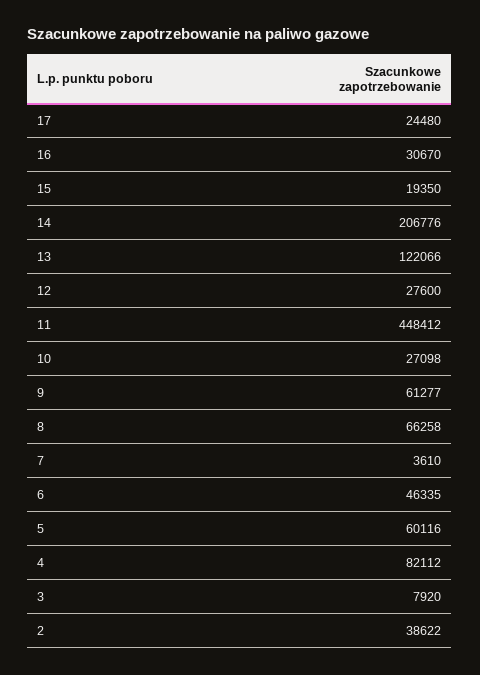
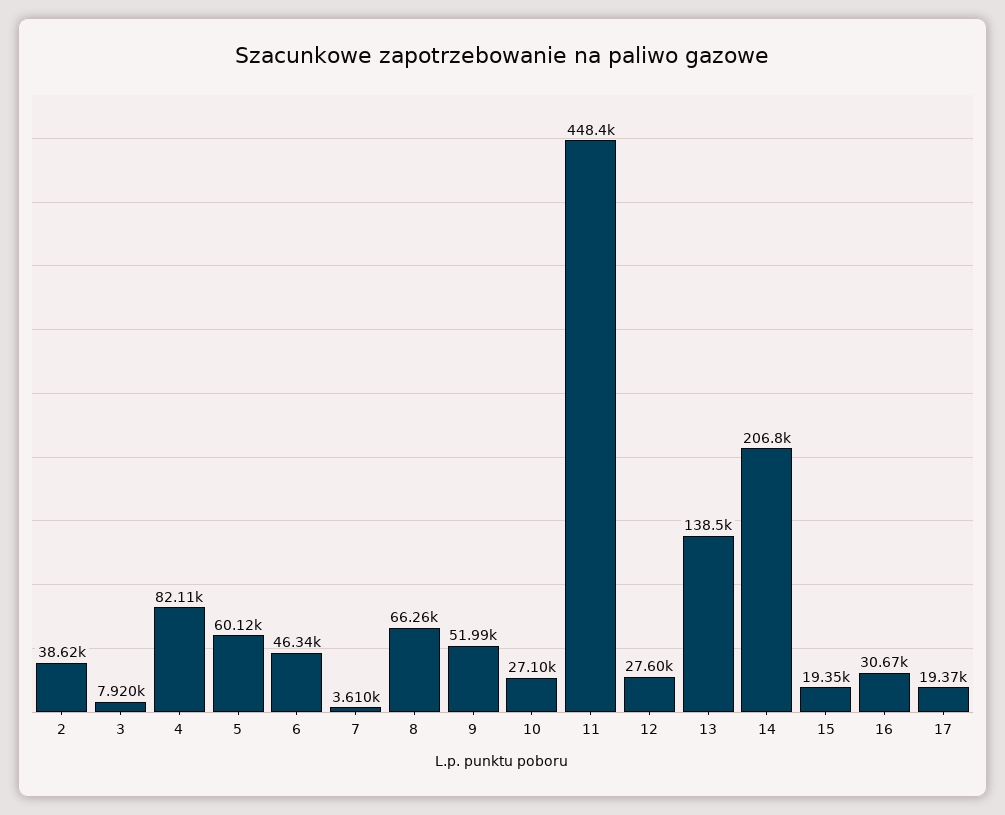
  {
-   "17": 24480,
+   "17": 19370,
    "16": 30670,
    "15": 19350,
    "14": 206776,
-   "13": 122066,
+   "13": 138500,
    "12": 27600,
    "11": 448412,
    "10": 27098,
-   "9": 61277,
+   "9": 51990,
    "8": 66258,
    "7": 3610,
    "6": 46335,
    "5": 60116,
    "4": 82112,
    "3": 7920,
    "2": 38622
  }

